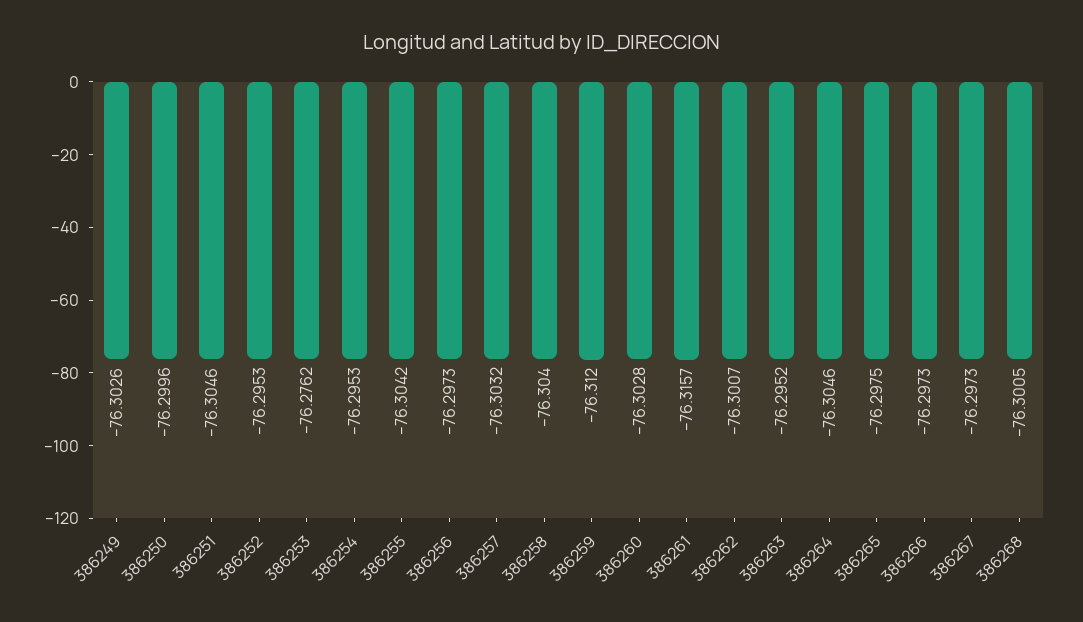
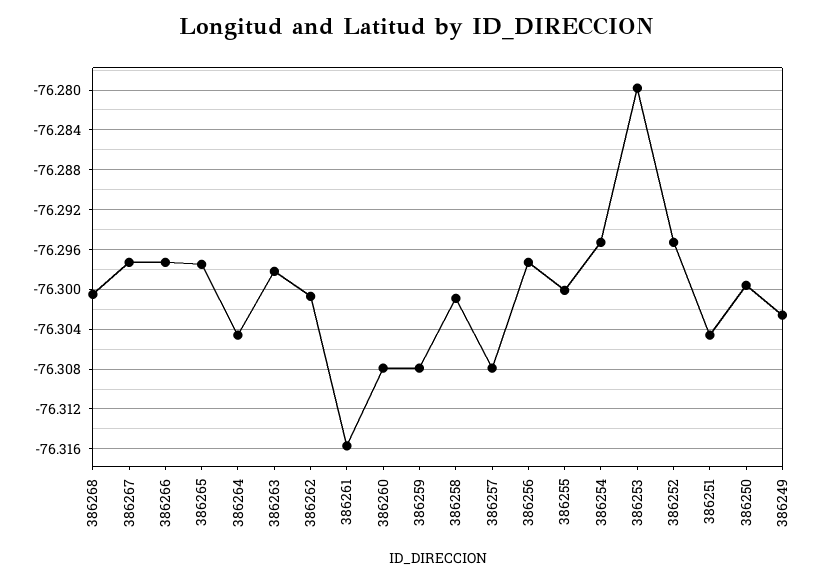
  {
    "386249": -76.3026,
    "386250": -76.2996,
    "386251": -76.3046,
    "386252": -76.2953,
-   "386253": -76.2762,
+   "386253": -76.28,
    "386254": -76.2953,
-   "386255": -76.3042,
+   "386255": -76.3,
    "386256": -76.2973,
-   "386257": -76.3032,
+   "386257": -76.308,
-   "386258": -76.304,
+   "386258": -76.301,
-   "386259": -76.312,
+   "386259": -76.308,
-   "386260": -76.3028,
+   "386260": -76.308,
    "386261": -76.3157,
    "386262": -76.3007,
-   "386263": -76.2952,
+   "386263": -76.298,
    "386264": -76.3046,
    "386265": -76.2975,
    "386266": -76.2973,
    "386267": -76.2973,
    "386268": -76.3005
  }

